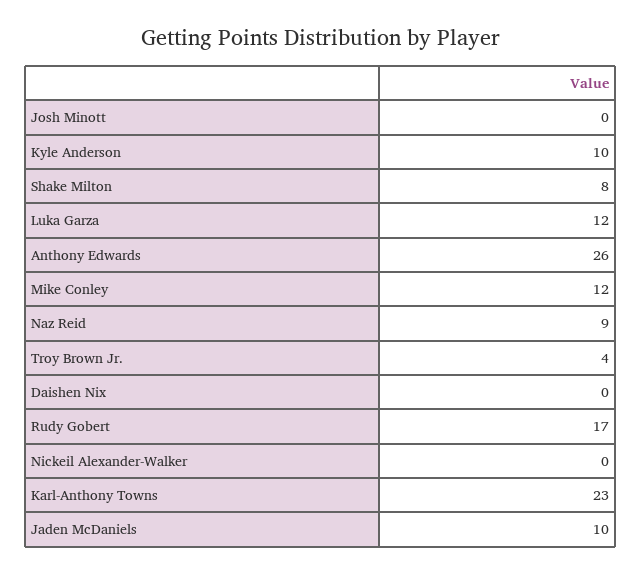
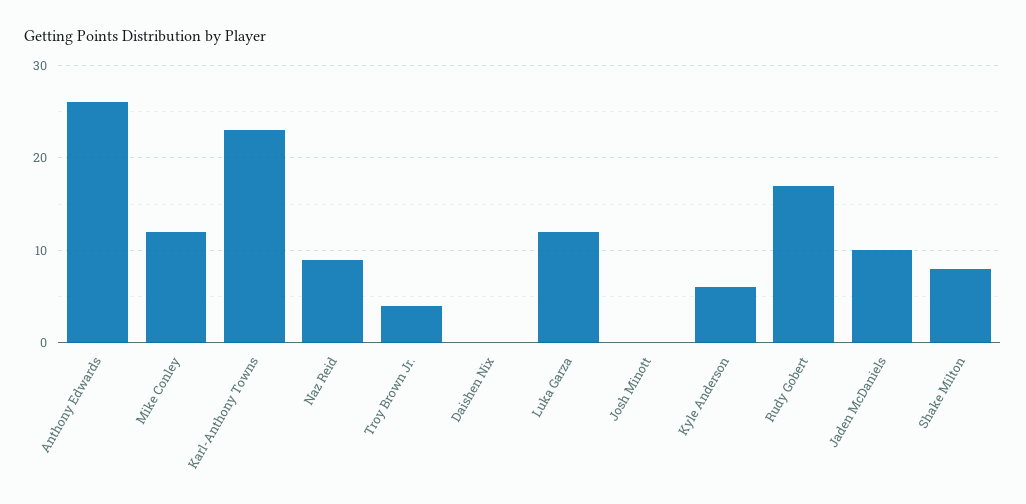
  {
    "Josh Minott": 0,
-   "Kyle Anderson": 10,
+   "Kyle Anderson": 6,
    "Shake Milton": 8,
    "Luka Garza": 12,
    "Anthony Edwards": 26,
    "Mike Conley": 12,
    "Naz Reid": 9,
    "Troy Brown Jr.": 4,
    "Daishen Nix": 0,
    "Rudy Gobert": 17,
-   "Nickeil Alexander-Walker": 0,
    "Karl-Anthony Towns": 23,
    "Jaden McDaniels": 10
  }

